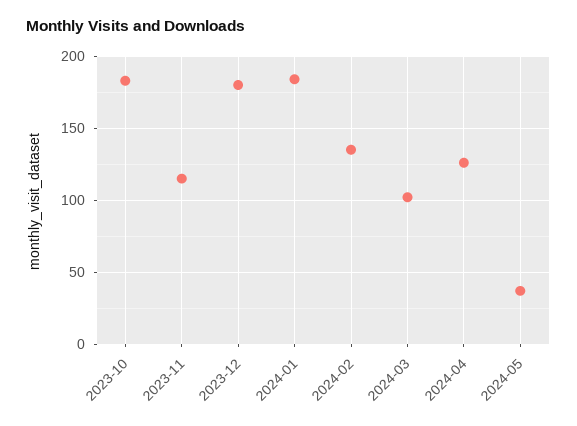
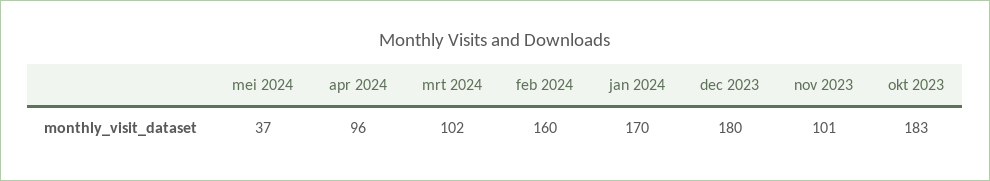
  {
    "2023-10": 183,
-   "2023-11": 115,
+   "2023-11": 101,
    "2023-12": 180,
-   "2024-01": 185,
+   "2024-01": 170,
-   "2024-02": 135,
+   "2024-02": 160,
    "2024-03": 102,
-   "2024-04": 125,
+   "2024-04": 96,
    "2024-05": 37
  }

